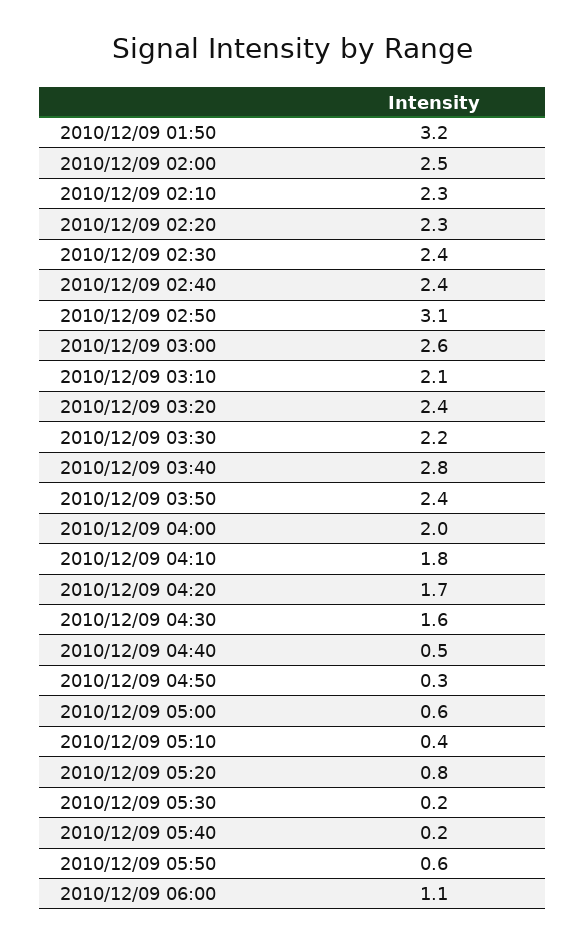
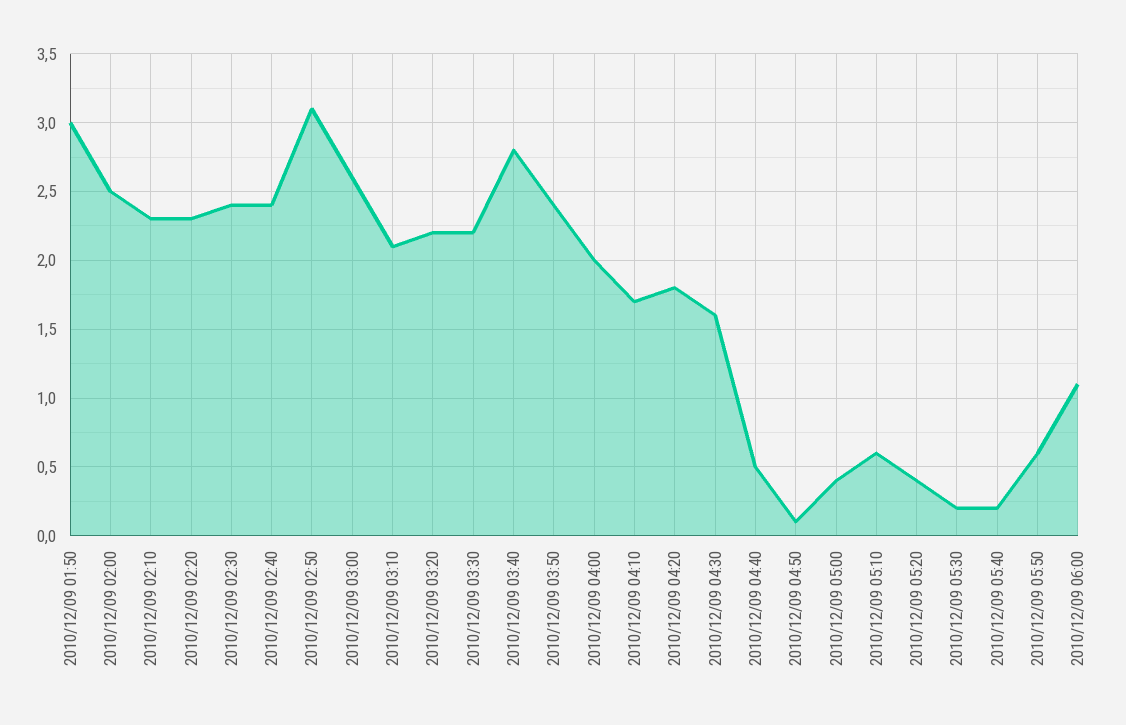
  {
-   "2010/12/09 01:50": 3.2,
+   "2010/12/09 01:50": 3,
    "2010/12/09 02:00": 2.5,
    "2010/12/09 02:10": 2.3,
    "2010/12/09 02:20": 2.3,
    "2010/12/09 02:30": 2.4,
    "2010/12/09 02:40": 2.4,
    "2010/12/09 02:50": 3.1,
    "2010/12/09 03:00": 2.6,
    "2010/12/09 03:10": 2.1,
-   "2010/12/09 03:20": 2.4,
+   "2010/12/09 03:20": 2.2,
    "2010/12/09 03:30": 2.2,
    "2010/12/09 03:40": 2.8,
    "2010/12/09 03:50": 2.4,
    "2010/12/09 04:00": 2,
-   "2010/12/09 04:10": 1.8,
+   "2010/12/09 04:10": 1.7,
-   "2010/12/09 04:20": 1.7,
+   "2010/12/09 04:20": 1.8,
    "2010/12/09 04:30": 1.6,
    "2010/12/09 04:40": 0.5,
-   "2010/12/09 04:50": 0.3,
+   "2010/12/09 04:50": 0.1,
-   "2010/12/09 05:00": 0.6,
+   "2010/12/09 05:00": 0.4,
-   "2010/12/09 05:10": 0.4,
+   "2010/12/09 05:10": 0.6,
-   "2010/12/09 05:20": 0.8,
+   "2010/12/09 05:20": 0.4,
    "2010/12/09 05:30": 0.2,
    "2010/12/09 05:40": 0.2,
    "2010/12/09 05:50": 0.6,
    "2010/12/09 06:00": 1.1
  }

